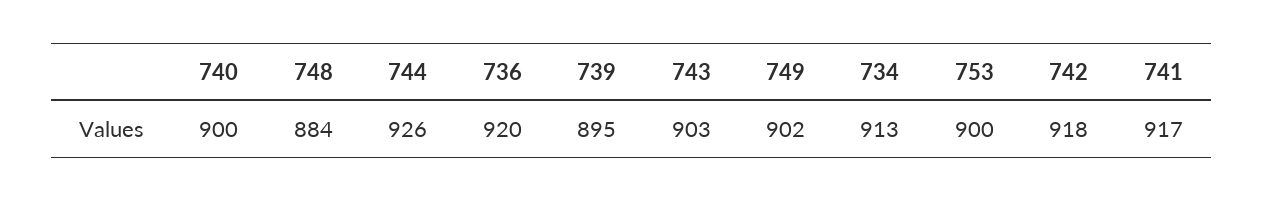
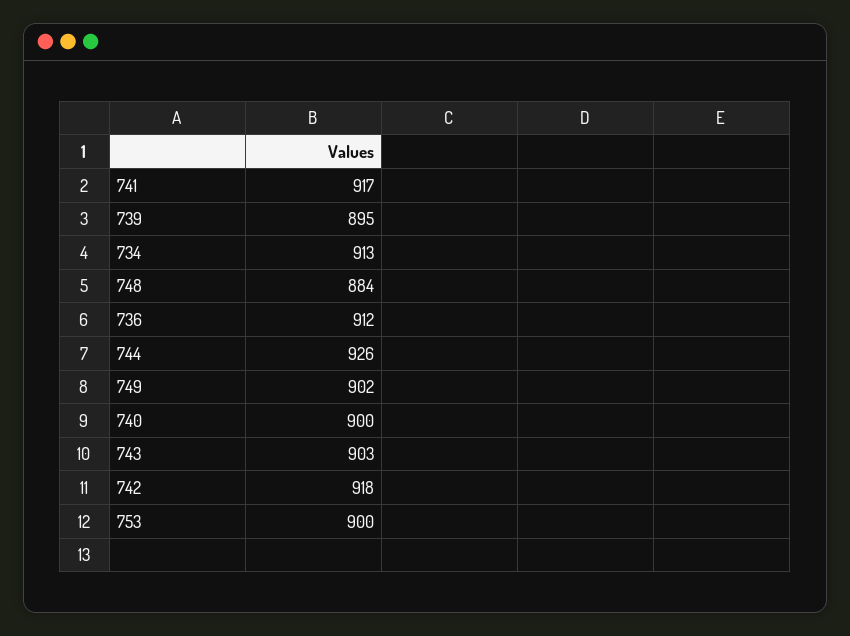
  {
    "740": 900,
    "748": 884,
    "744": 926,
-   "736": 920,
+   "736": 912,
    "739": 895,
    "743": 903,
    "749": 902,
    "734": 913,
    "753": 900,
    "742": 918,
    "741": 917
  }

